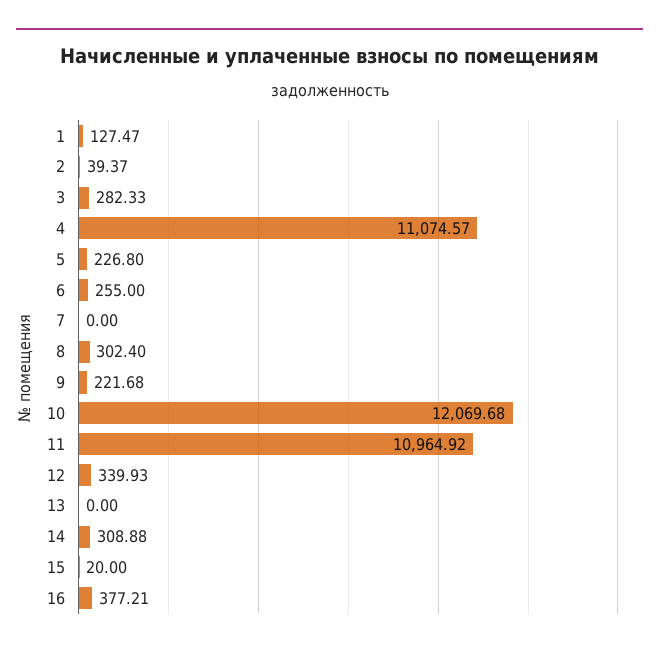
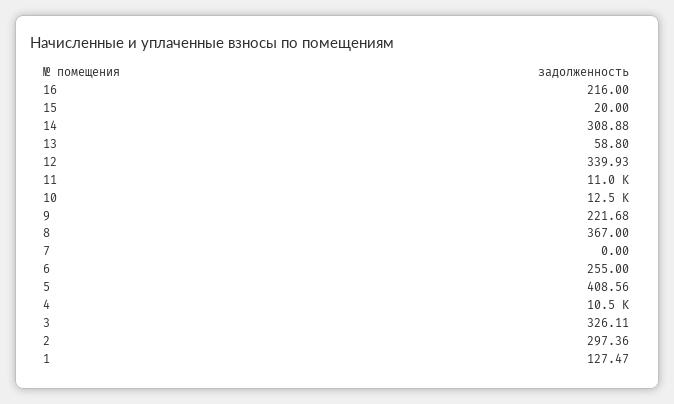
  {
    "1": 127.47,
-   "2": 39.37,
+   "2": 297.36,
-   "3": 282.33,
+   "3": 326.11,
-   "4": 11074.57,
+   "4": 10500,
-   "5": 226.8,
+   "5": 408.56,
    "6": 255,
    "7": 0,
-   "8": 302.4,
+   "8": 367,
    "9": 221.68,
-   "10": 12069.68,
+   "10": 12500,
    "11": 10964.92,
    "12": 339.93,
-   "13": 0,
+   "13": 58.8,
    "14": 308.88,
    "15": 20,
-   "16": 377.21
+   "16": 216
  }

